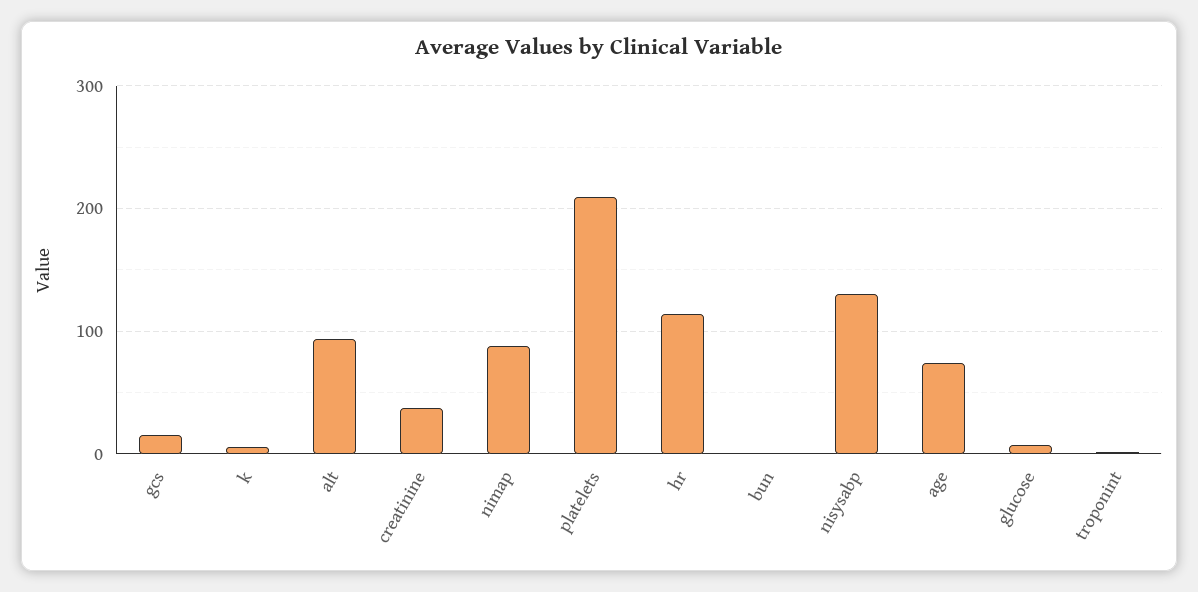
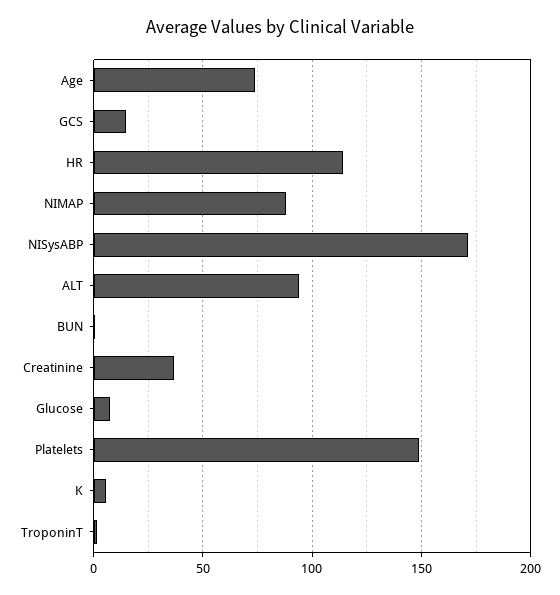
  {
    "gcs": 15,
    "k": 5,
    "alt": 95,
    "creatinine": 35,
    "nimap": 90,
-   "platelets": 210,
+   "platelets": 150,
    "hr": 115,
    "bun": 0,
-   "nisysabp": 130,
+   "nisysabp": 170,
    "age": 75,
    "glucose": 10,
    "troponint": 0
  }

